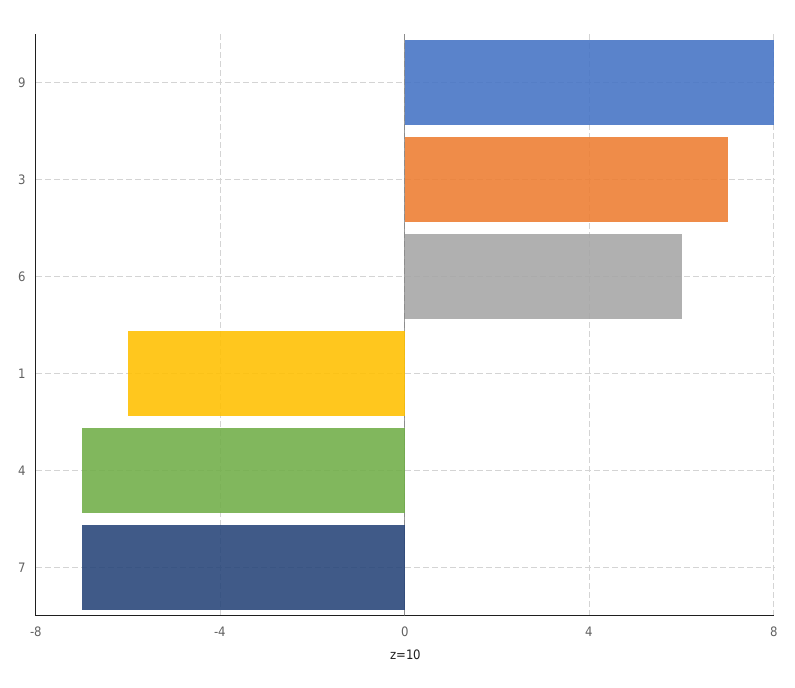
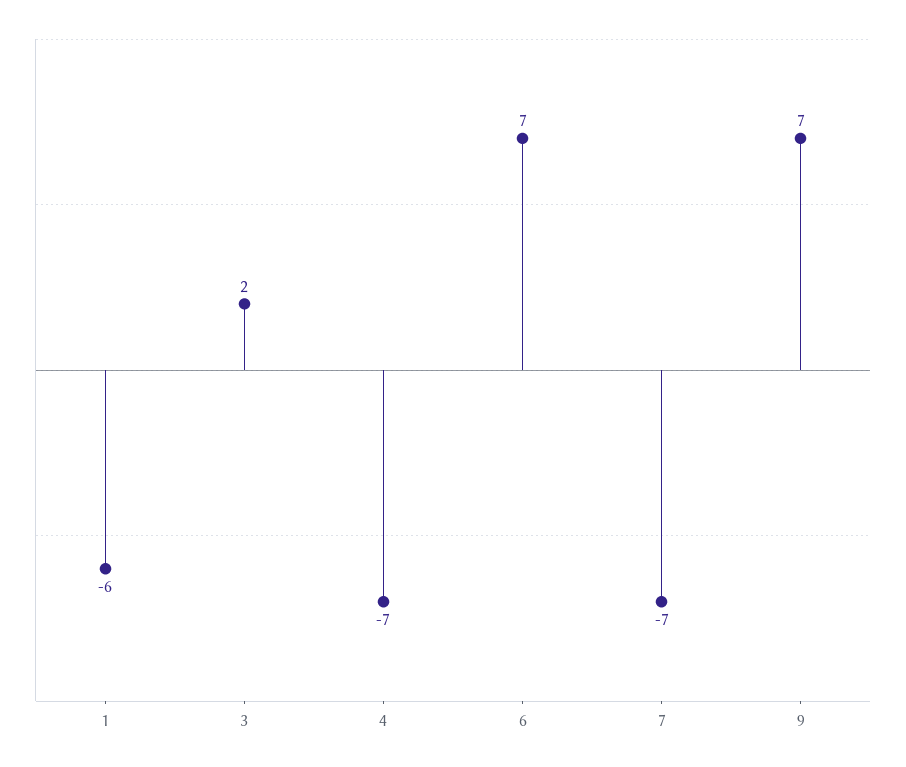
  {
-   "9": 8,
+   "9": 7,
-   "3": 7,
+   "3": 2,
-   "6": 6,
+   "6": 7,
    "1": -6,
    "4": -7,
    "7": -7
  }

